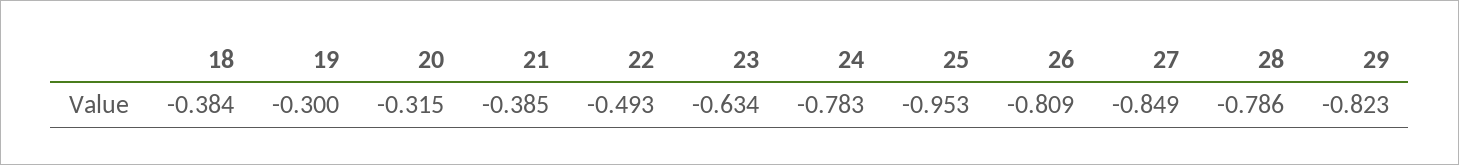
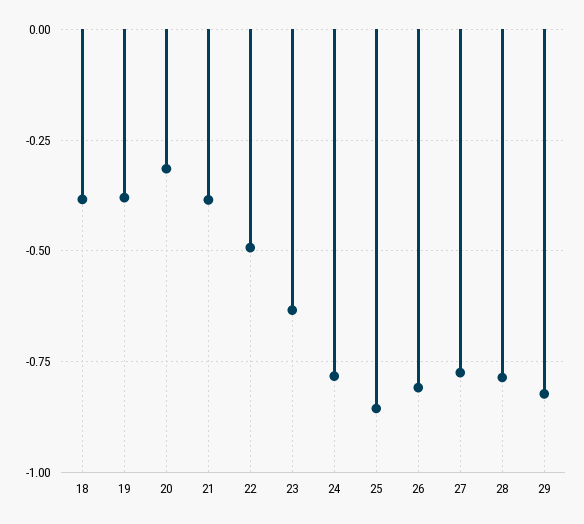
  {
    "18": -0.384,
-   "19": -0.3,
+   "19": -0.375,
    "20": -0.315,
    "21": -0.385,
    "22": -0.493,
    "23": -0.634,
    "24": -0.783,
-   "25": -0.953,
+   "25": -0.85,
    "26": -0.809,
-   "27": -0.849,
+   "27": -0.775,
    "28": -0.786,
    "29": -0.823
  }

